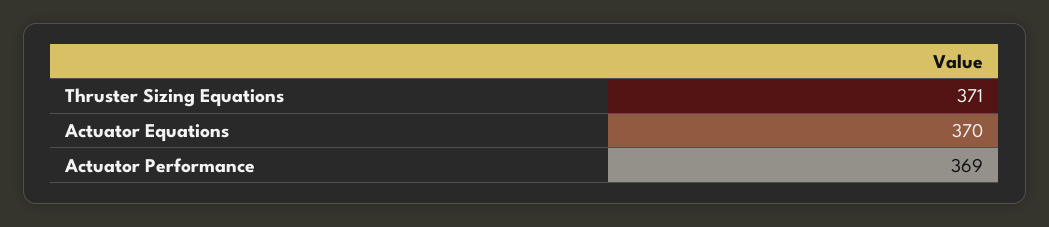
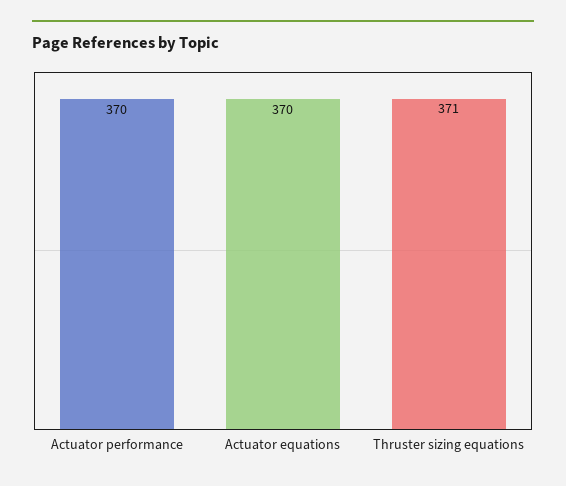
  {
    "Thruster Sizing Equations": 371,
    "Actuator Equations": 370,
-   "Actuator Performance": 369
+   "Actuator Performance": 370
  }

